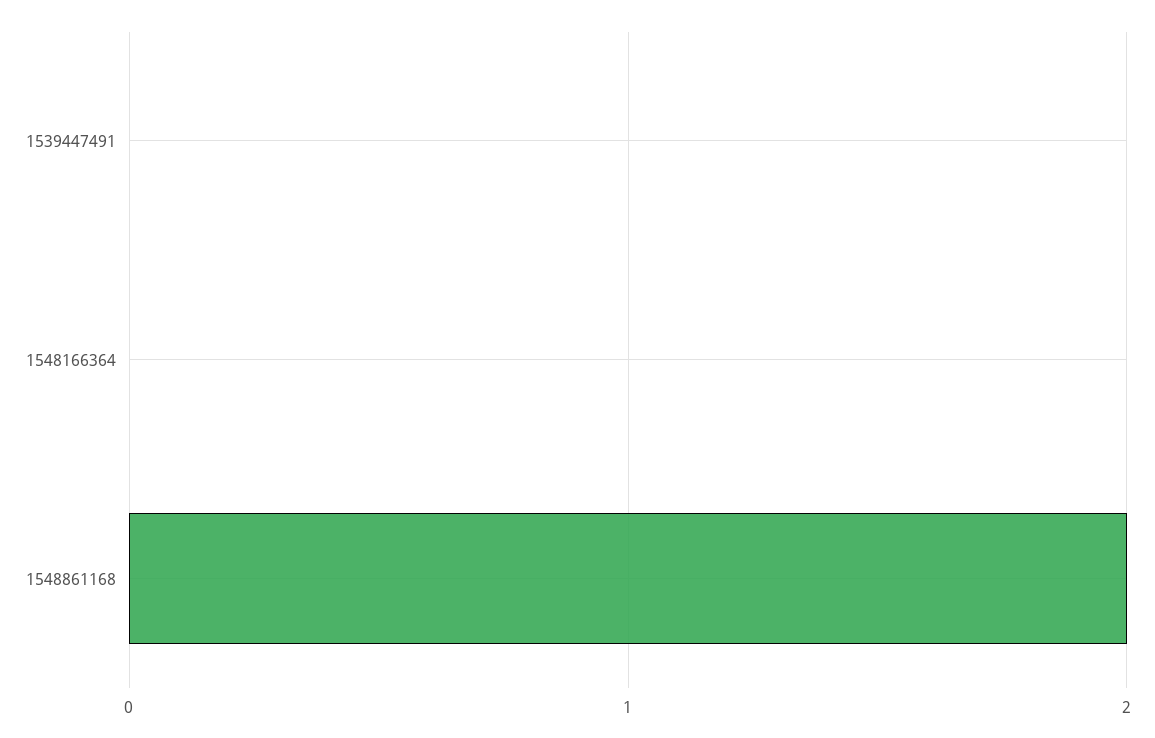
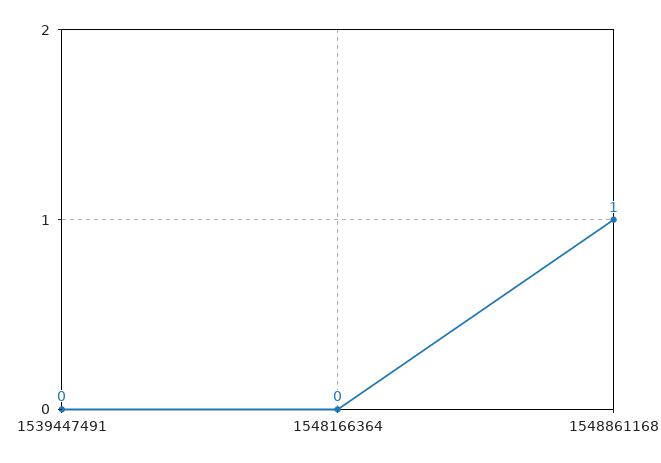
  {
    "1539447491": 0,
    "1548166364": 0,
-   "1548861168": 2
+   "1548861168": 1
  }

